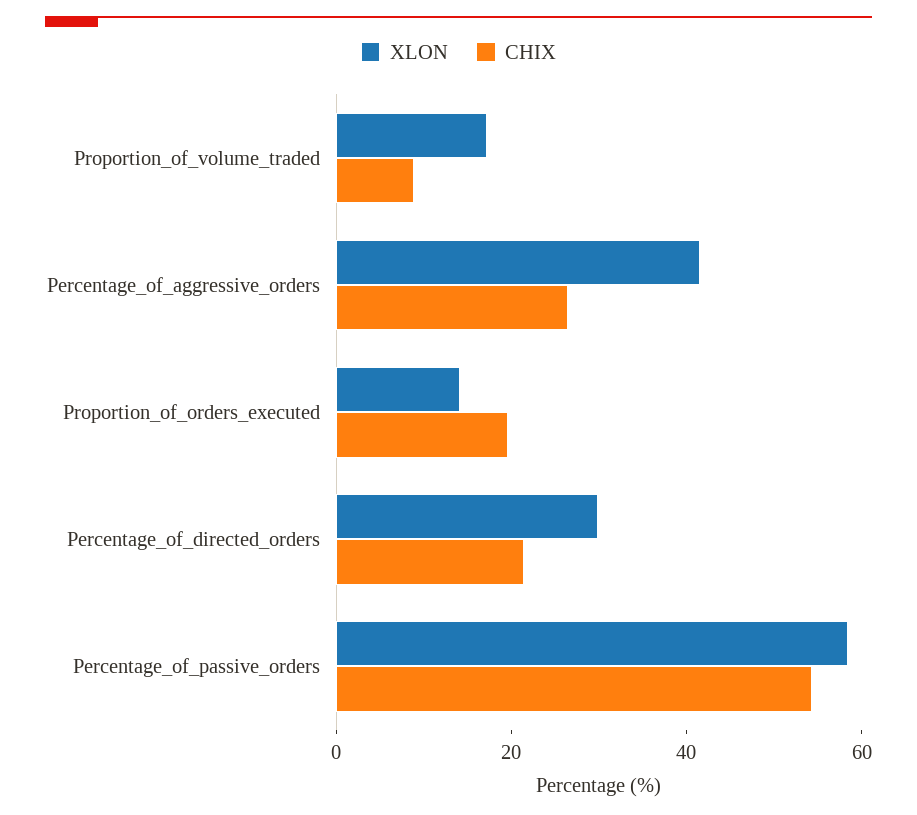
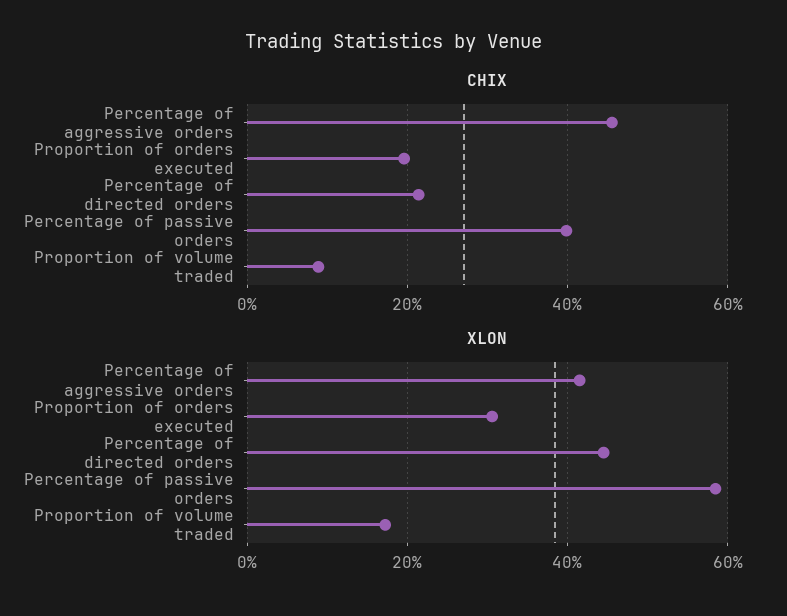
  {
    "XLON": {
      "Proportion_of_volume_traded": 18,
      "Percentage_of_aggressive_orders": 42,
-     "Proportion_of_orders_executed": 15,
+     "Proportion_of_orders_executed": 30,
-     "Percentage_of_directed_orders": 30,
+     "Percentage_of_directed_orders": 44,
      "Percentage_of_passive_orders": 58
    },
    "CHIX": {
      "Proportion_of_volume_traded": 8,
-     "Percentage_of_aggressive_orders": 25,
+     "Percentage_of_aggressive_orders": 46,
      "Proportion_of_orders_executed": 20,
      "Percentage_of_directed_orders": 22,
-     "Percentage_of_passive_orders": 55
+     "Percentage_of_passive_orders": 40
    }
  }

